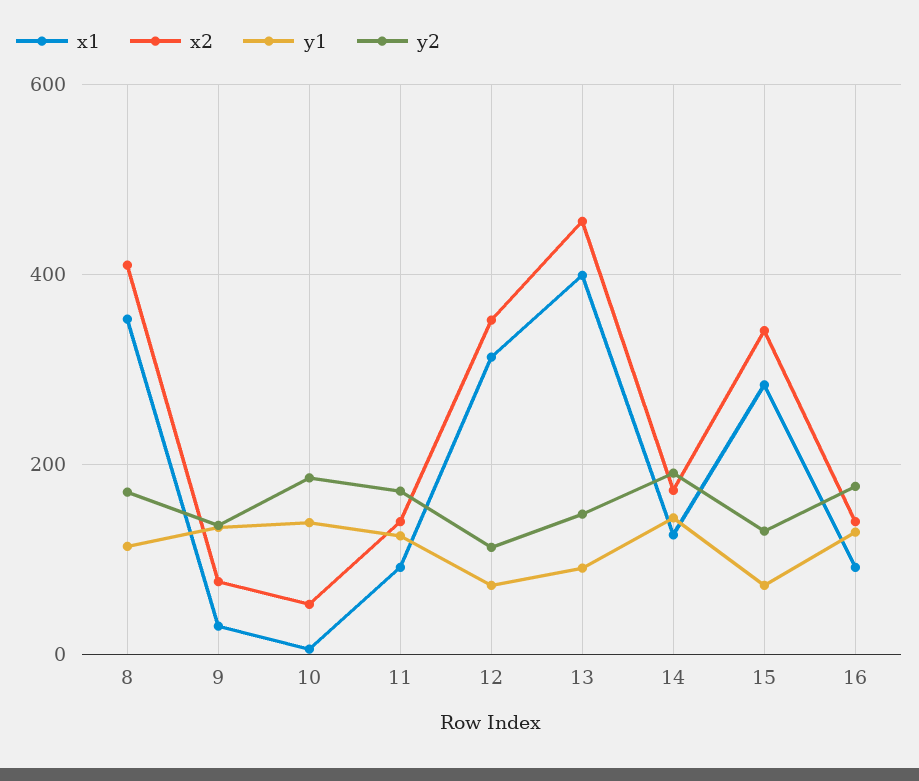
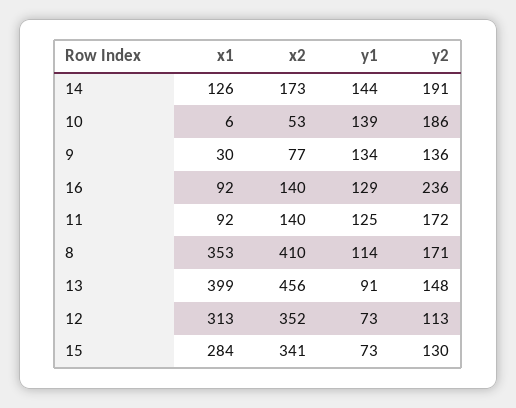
  {
    "x1": {
      "8": 353,
      "9": 30,
      "10": 6,
      "11": 92,
      "12": 313,
      "13": 399,
      "14": 126,
      "15": 284,
      "16": 92
    },
    "x2": {
      "8": 410,
      "9": 77,
      "10": 53,
      "11": 140,
      "12": 352,
      "13": 456,
      "14": 173,
      "15": 341,
      "16": 140
    },
    "y1": {
      "8": 114,
      "9": 134,
      "10": 139,
      "11": 125,
      "12": 73,
      "13": 91,
      "14": 144,
      "15": 73,
      "16": 129
    },
    "y2": {
      "8": 171,
      "9": 136,
      "10": 186,
      "11": 172,
      "12": 113,
      "13": 148,
      "14": 191,
      "15": 130,
-     "16": 180
+     "16": 236
    }
  }

